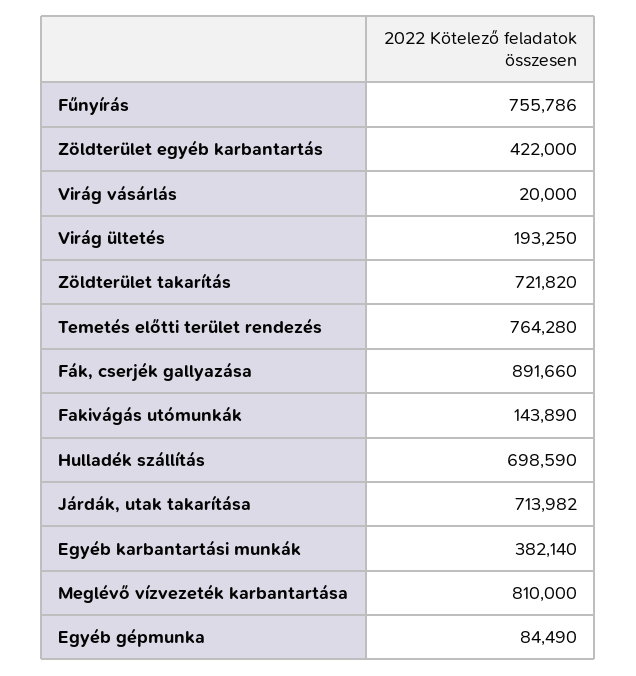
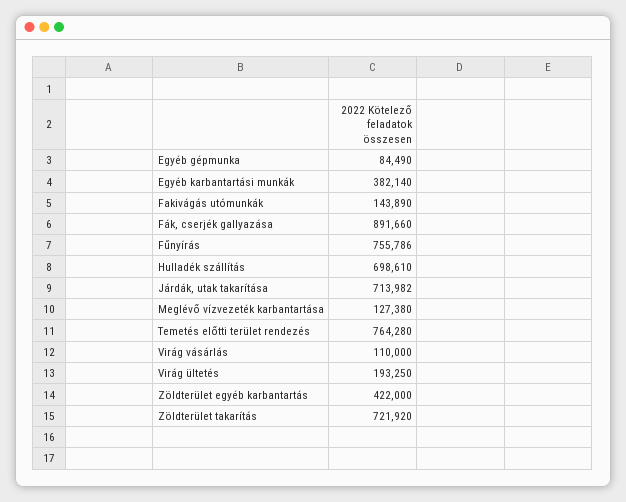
  {
    "Fűnyírás": 755786,
    "Zöldterület egyéb karbantartás": 422000,
-   "Virág vásárlás": 20000,
+   "Virág vásárlás": 110000,
    "Virág ültetés": 193250,
-   "Zöldterület takarítás": 721820,
+   "Zöldterület takarítás": 721920,
    "Temetés előtti terület rendezés": 764280,
    "Fák, cserjék gallyazása": 891660,
    "Fakivágás utómunkák": 143890,
-   "Hulladék szállítás": 698590,
+   "Hulladék szállítás": 698610,
    "Járdák, utak takarítása": 713982,
    "Egyéb karbantartási munkák": 382140,
-   "Meglévő vízvezeték karbantartása": 810000,
+   "Meglévő vízvezeték karbantartása": 127380,
    "Egyéb gépmunka": 84490
  }

